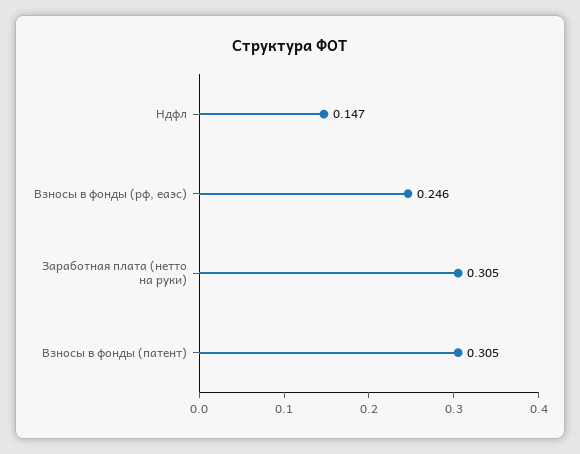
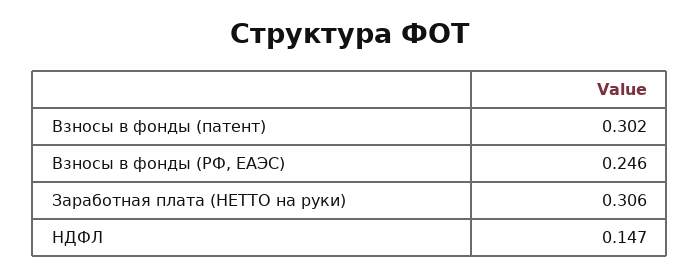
  {
    "Ндфл": 0.147,
    "Взносы в фонды (рф, еаэс)": 0.246,
-   "Заработная плата (нетто на руки)": 0.305,
+   "Заработная плата (нетто на руки)": 0.306,
-   "Взносы в фонды (патент)": 0.305
+   "Взносы в фонды (патент)": 0.302
  }

